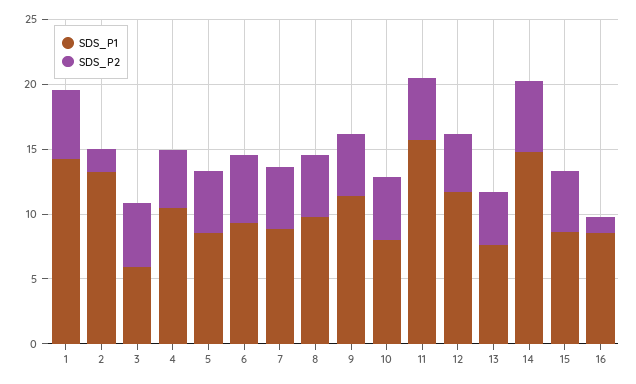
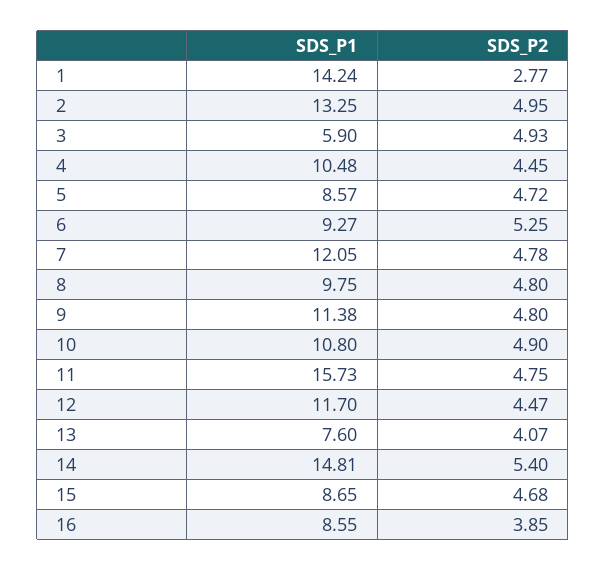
  {
    "SDS_P1": {
      "1": 14.24,
      "2": 13.25,
      "3": 5.9,
      "4": 10.48,
      "5": 8.57,
      "6": 9.27,
-     "7": 9,
+     "7": 12.05,
      "8": 9.75,
      "9": 11.38,
-     "10": 8,
+     "10": 10.8,
      "11": 15.73,
      "12": 11.7,
      "13": 7.6,
      "14": 14.81,
      "15": 8.65,
      "16": 8.55
    },
    "SDS_P2": {
-     "1": 5,
+     "1": 2.77,
-     "2": 2,
+     "2": 4.95,
      "3": 4.93,
      "4": 4.45,
      "5": 4.72,
      "6": 5.25,
      "7": 4.78,
      "8": 4.8,
      "9": 4.8,
      "10": 4.9,
      "11": 4.75,
      "12": 4.47,
      "13": 4.07,
      "14": 5.4,
      "15": 4.68,
-     "16": 1
+     "16": 3.85
    }
  }

